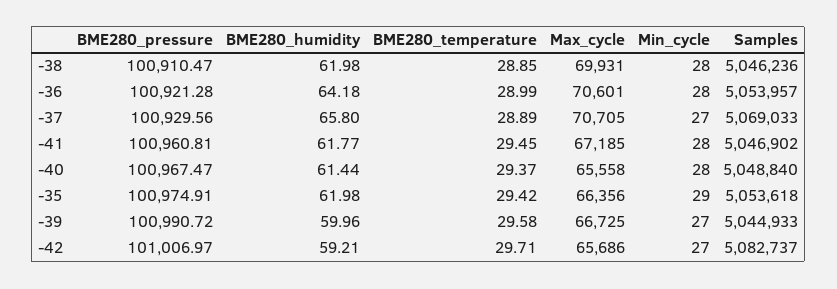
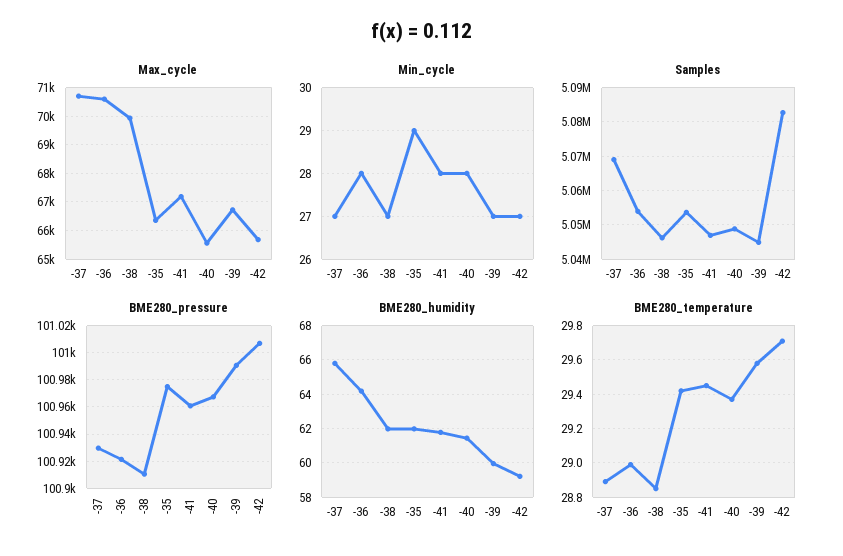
  {
    "BME280_pressure": {
      "-38": 100910.47,
      "-36": 100921.28,
      "-37": 100929.56,
      "-41": 100960.81,
      "-40": 100967.47,
      "-35": 100974.91,
      "-39": 100990.72,
      "-42": 101006.97
    },
    "BME280_humidity": {
      "-38": 61.98,
      "-36": 64.18,
      "-37": 65.8,
      "-41": 61.77,
      "-40": 61.44,
      "-35": 61.98,
      "-39": 59.96,
      "-42": 59.21
    },
    "BME280_temperature": {
      "-38": 28.85,
      "-36": 28.99,
      "-37": 28.89,
      "-41": 29.45,
      "-40": 29.37,
      "-35": 29.42,
      "-39": 29.58,
      "-42": 29.71
    },
    "Max_cycle": {
      "-38": 69931,
      "-36": 70601,
      "-37": 70705,
      "-41": 67185,
      "-40": 65558,
      "-35": 66356,
      "-39": 66725,
      "-42": 65686
    },
    "Min_cycle": {
-     "-38": 28,
+     "-38": 27,
      "-36": 28,
      "-37": 27,
      "-41": 28,
      "-40": 28,
      "-35": 29,
      "-39": 27,
      "-42": 27
    },
    "Samples": {
      "-38": 5046236,
      "-36": 5053957,
      "-37": 5069033,
      "-41": 5046902,
      "-40": 5048840,
      "-35": 5053618,
      "-39": 5044933,
      "-42": 5082737
    }
  }

